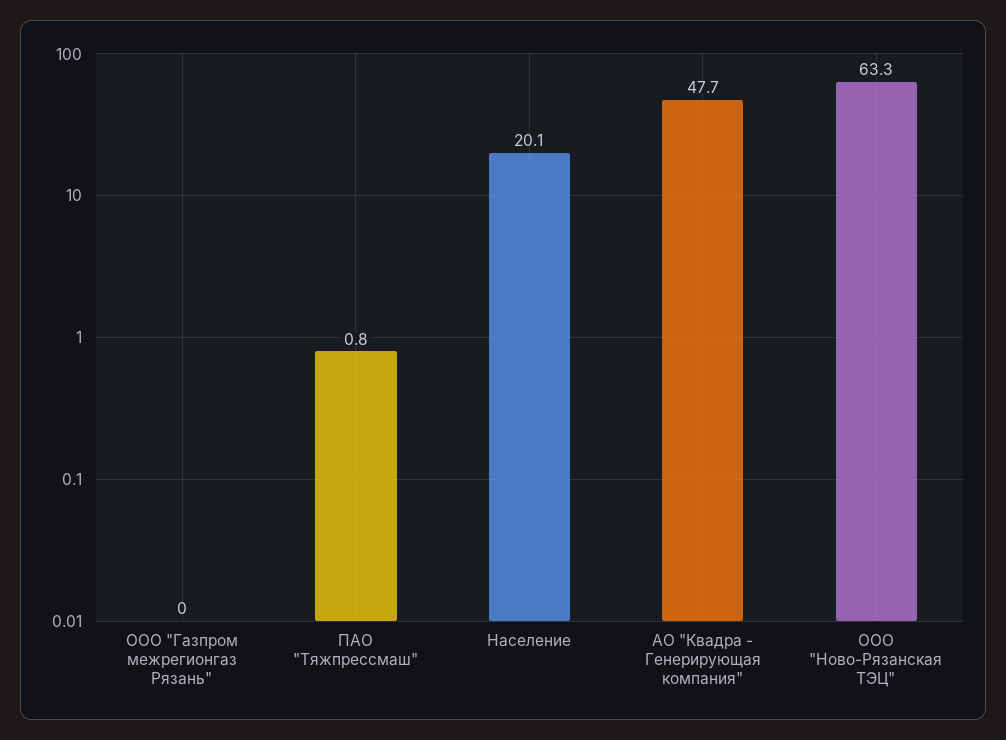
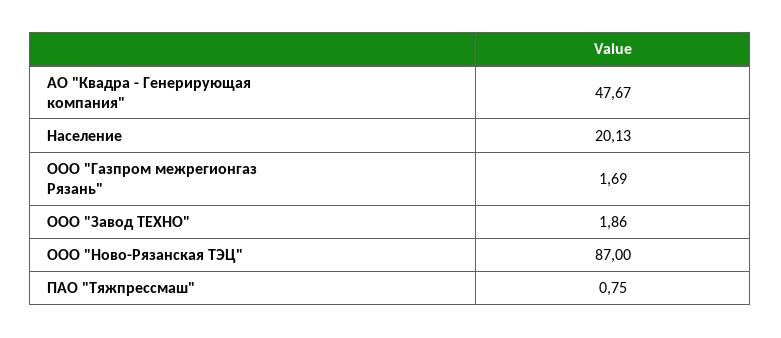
  {
-   "ООО \"Газпром межрегионгаз Рязань\"": 0,
+   "ООО \"Газпром межрегионгаз Рязань\"": 1.69,
    "ПАО \"Тяжпрессмаш\"": 0.75,
    "Население": 20.13,
    "АО \"Квадра - Генерирующая компания\"": 47.67,
-   "ООО \"Ново-Рязанская ТЭЦ\"": 63.3
+   "ООО \"Ново-Рязанская ТЭЦ\"": 87,
+   "ООО \"Завод ТЕХНО\"": 1.86
  }

